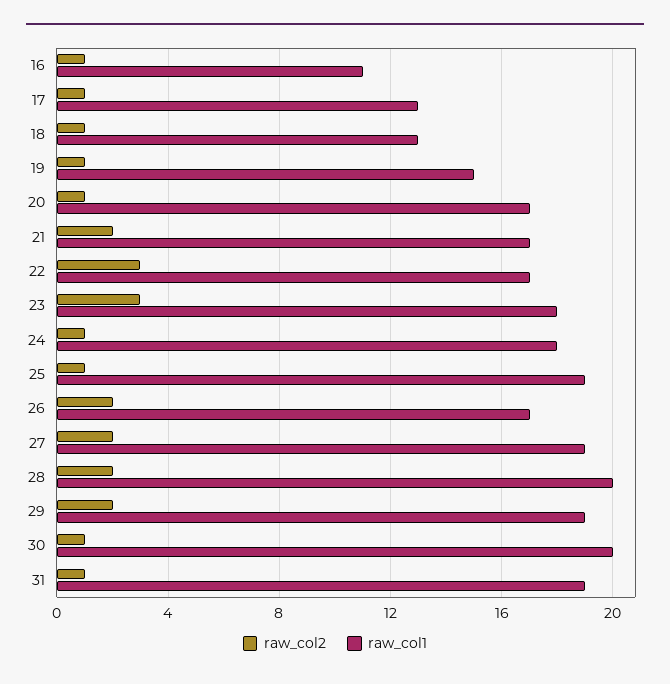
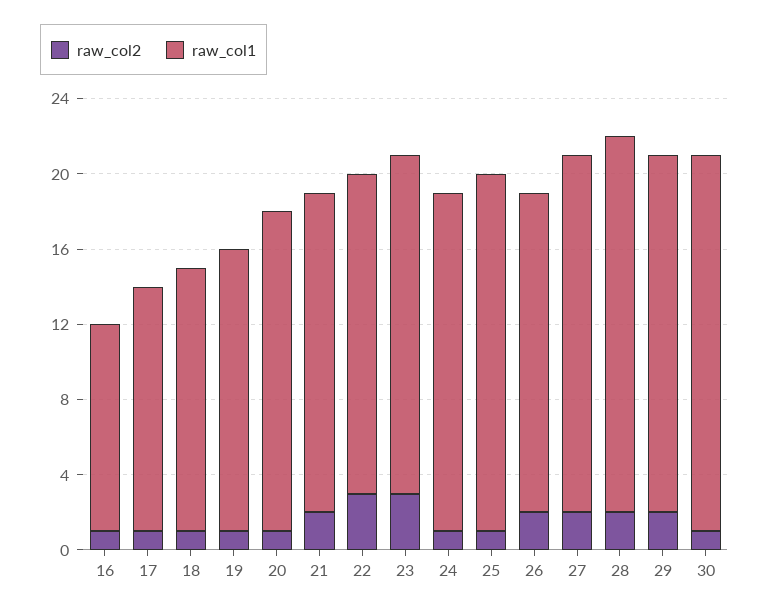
  {
    "raw_col2": {
      "16": 1,
      "17": 1,
      "18": 1,
      "19": 1,
      "20": 1,
      "21": 2,
      "22": 3,
      "23": 3,
      "24": 1,
      "25": 1,
      "26": 2,
      "27": 2,
      "28": 2,
      "29": 2,
-     "30": 1,
+     "30": 1
-     "31": 1
    },
    "raw_col1": {
      "16": 11,
      "17": 13,
-     "18": 13,
+     "18": 14,
      "19": 15,
      "20": 17,
      "21": 17,
      "22": 17,
      "23": 18,
      "24": 18,
      "25": 19,
      "26": 17,
      "27": 19,
      "28": 20,
      "29": 19,
-     "30": 20,
+     "30": 20
-     "31": 19
    }
  }

